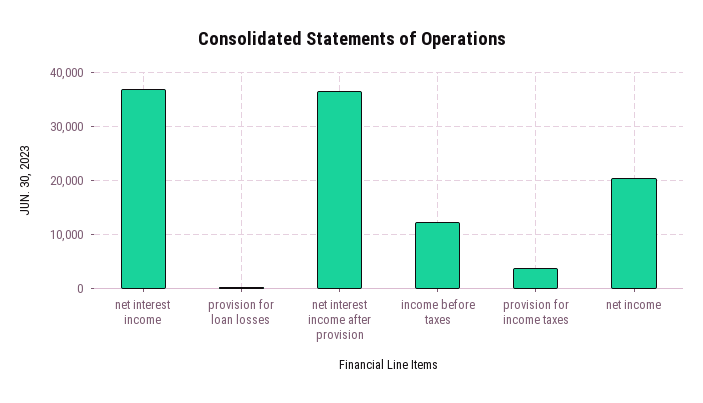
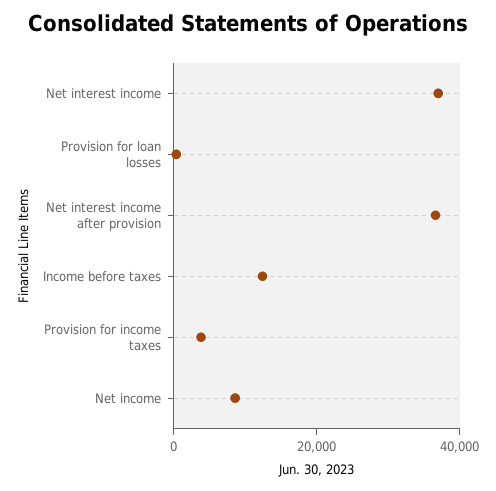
  {
    "net interest income": 36000,
    "provision for loan losses": 0,
    "net interest income after provision": 36000,
    "income before taxes": 12000,
    "provision for income taxes": 4000,
-   "net income": 20000
+   "net income": 10000
  }

